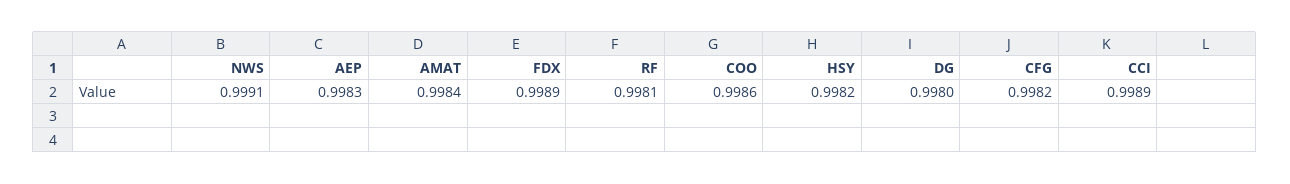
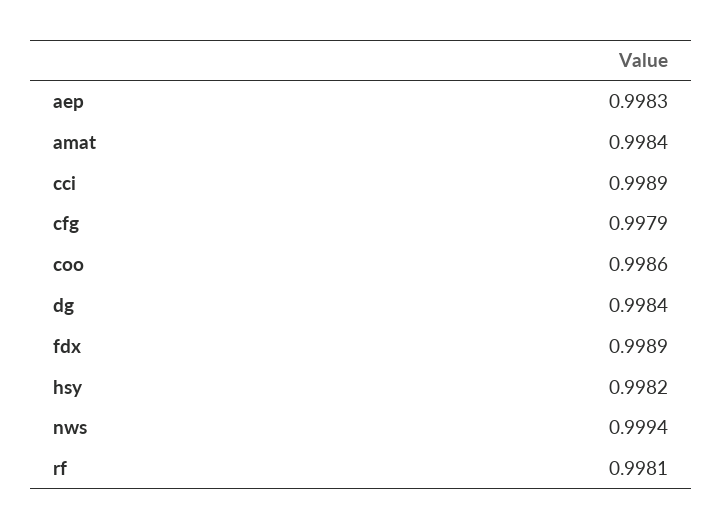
  {
-   "NWS": 0.9991,
+   "NWS": 0.9994,
    "AEP": 0.9983,
    "AMAT": 0.9984,
    "FDX": 0.9989,
    "RF": 0.9981,
    "COO": 0.9986,
    "HSY": 0.9982,
-   "DG": 0.998,
+   "DG": 0.9984,
-   "CFG": 0.9982,
+   "CFG": 0.9979,
    "CCI": 0.9989
  }

